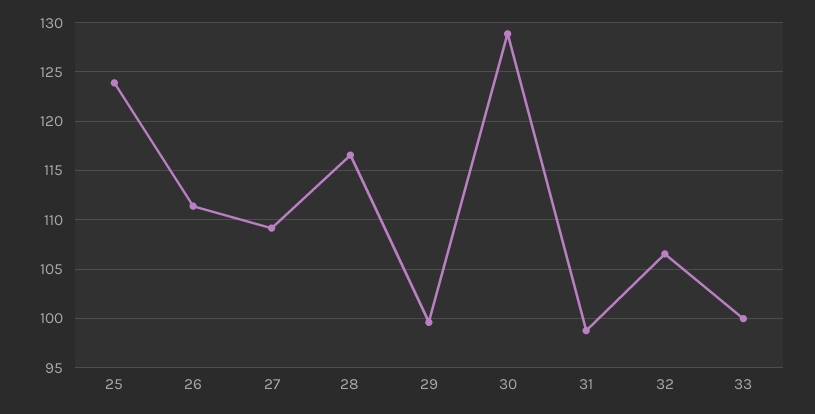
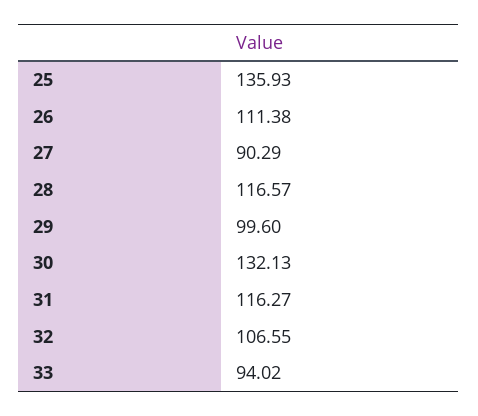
  {
-   "25": 124,
+   "25": 135.93,
    "26": 111.38,
-   "27": 109,
+   "27": 90.29,
    "28": 116.57,
    "29": 99.6,
-   "30": 129,
+   "30": 132.13,
-   "31": 99,
+   "31": 116.27,
    "32": 106.55,
-   "33": 100
+   "33": 94.02
  }

